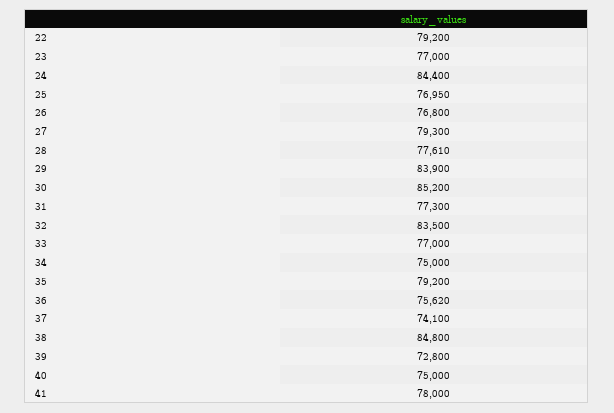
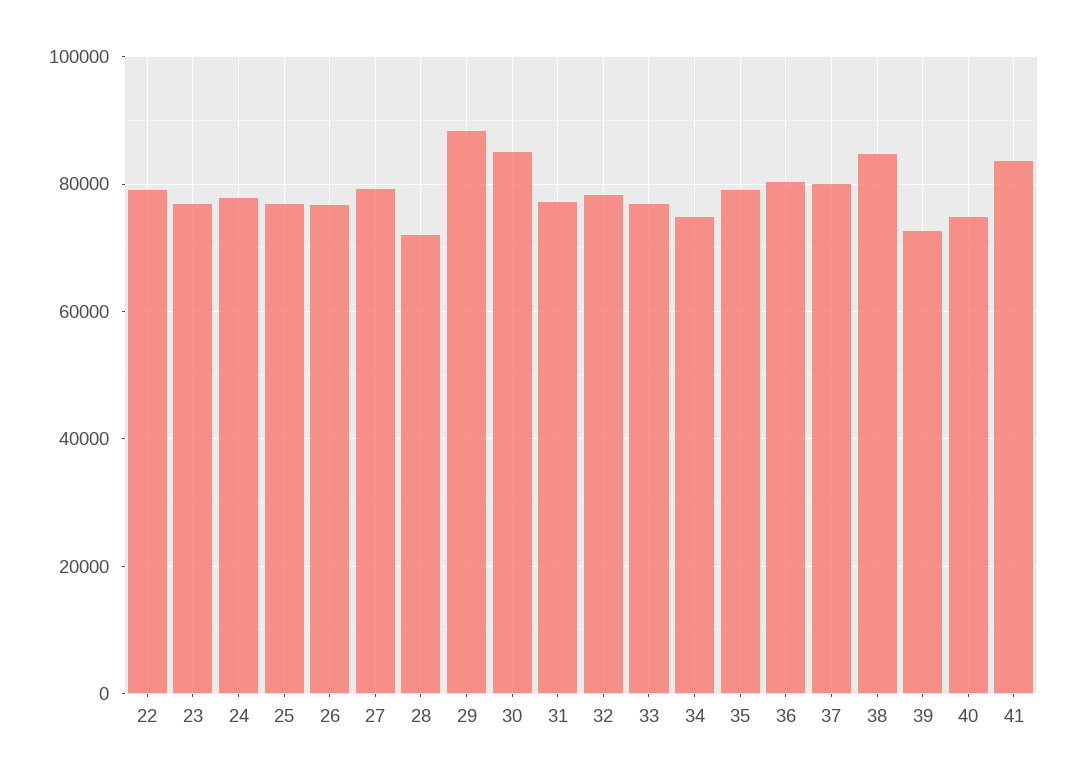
  {
    "22": 79200,
    "23": 77000,
-   "24": 84400,
+   "24": 78000,
    "25": 76950,
    "26": 76800,
    "27": 79300,
-   "28": 77610,
+   "28": 72000,
-   "29": 83900,
+   "29": 88000,
    "30": 85200,
    "31": 77300,
-   "32": 83500,
+   "32": 78000,
    "33": 77000,
    "34": 75000,
    "35": 79200,
-   "36": 75620,
+   "36": 80000,
-   "37": 74100,
+   "37": 80000,
    "38": 84800,
    "39": 72800,
    "40": 75000,
-   "41": 78000
+   "41": 84000
  }

